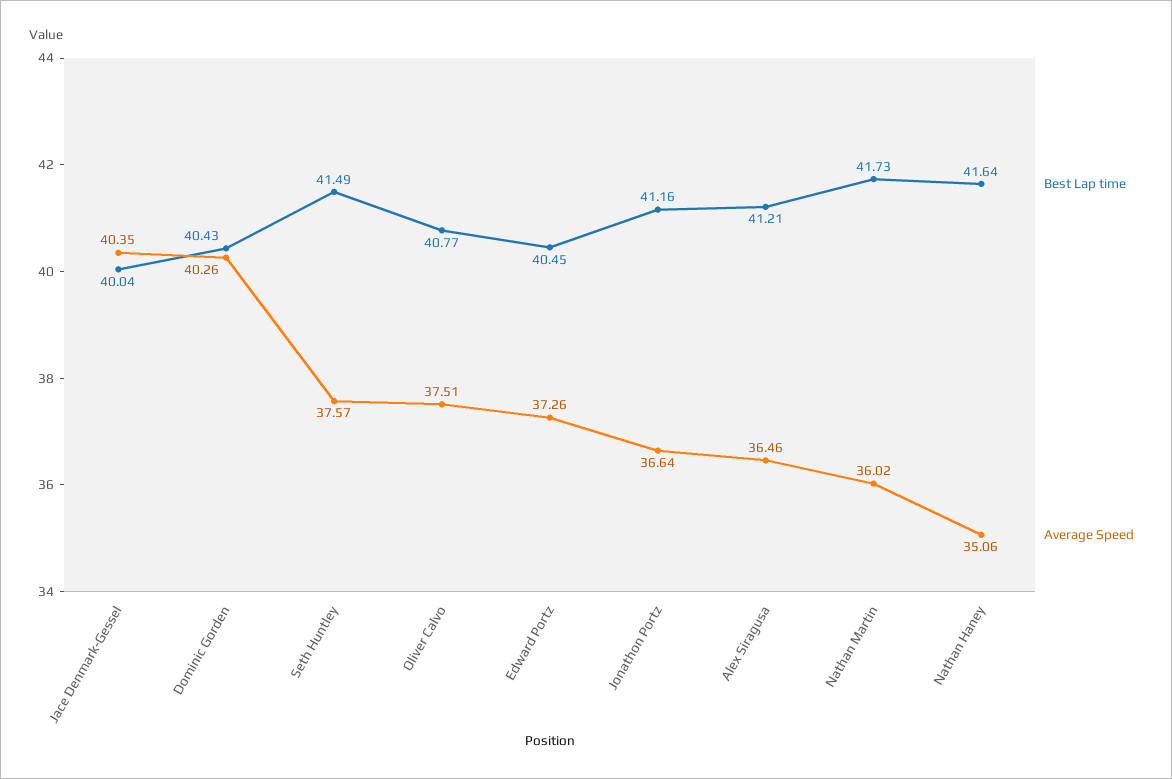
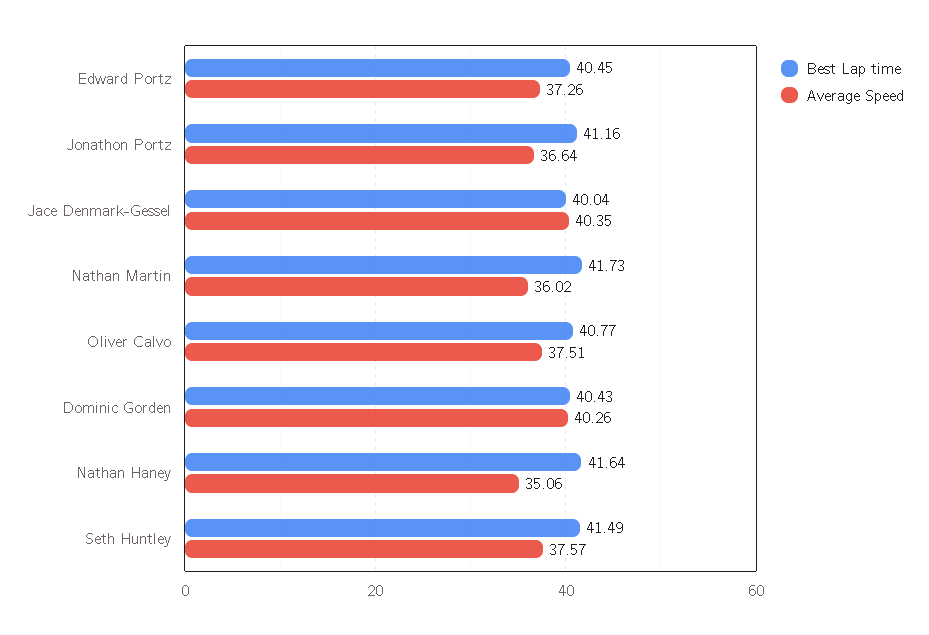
  {
    "Best Lap time": {
      "Jace Denmark-Gessel": 40.04,
      "Dominic Gorden": 40.43,
      "Seth Huntley": 41.49,
      "Oliver Calvo": 40.77,
      "Edward Portz": 40.45,
      "Jonathon Portz": 41.16,
-     "Alex Siragusa": 41.21,
      "Nathan Martin": 41.73,
      "Nathan Haney": 41.64
    },
    "Average Speed": {
      "Jace Denmark-Gessel": 40.35,
      "Dominic Gorden": 40.26,
      "Seth Huntley": 37.57,
      "Oliver Calvo": 37.51,
      "Edward Portz": 37.26,
      "Jonathon Portz": 36.64,
-     "Alex Siragusa": 36.46,
      "Nathan Martin": 36.02,
      "Nathan Haney": 35.06
    }
  }

